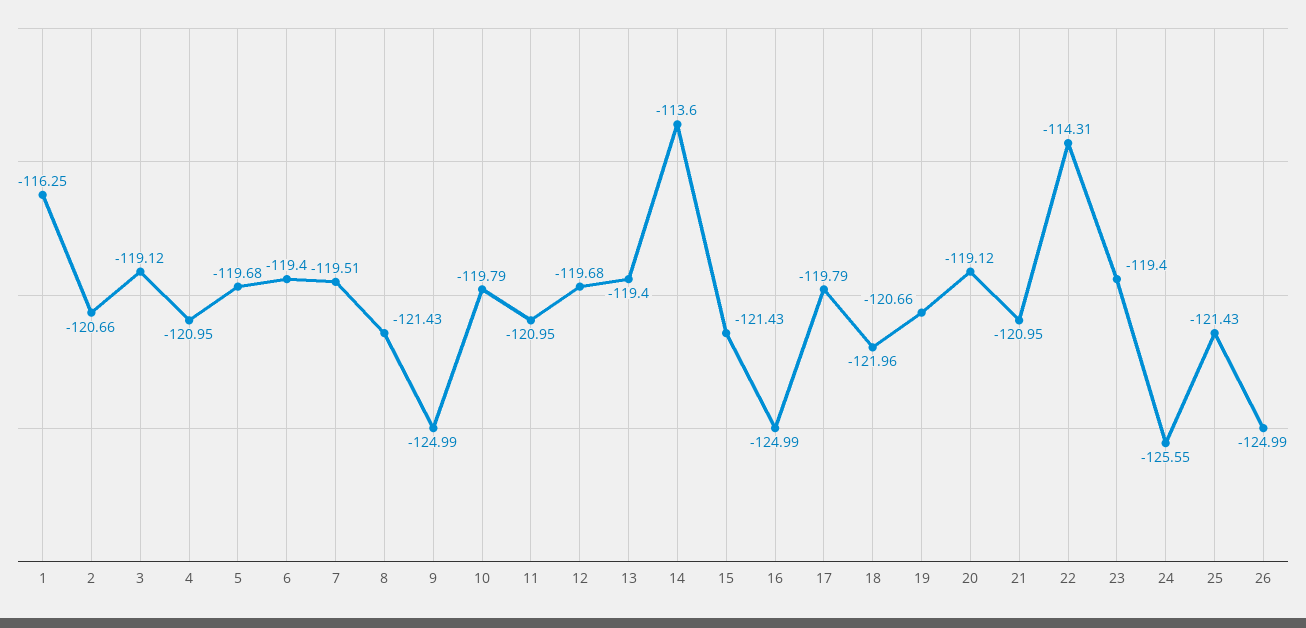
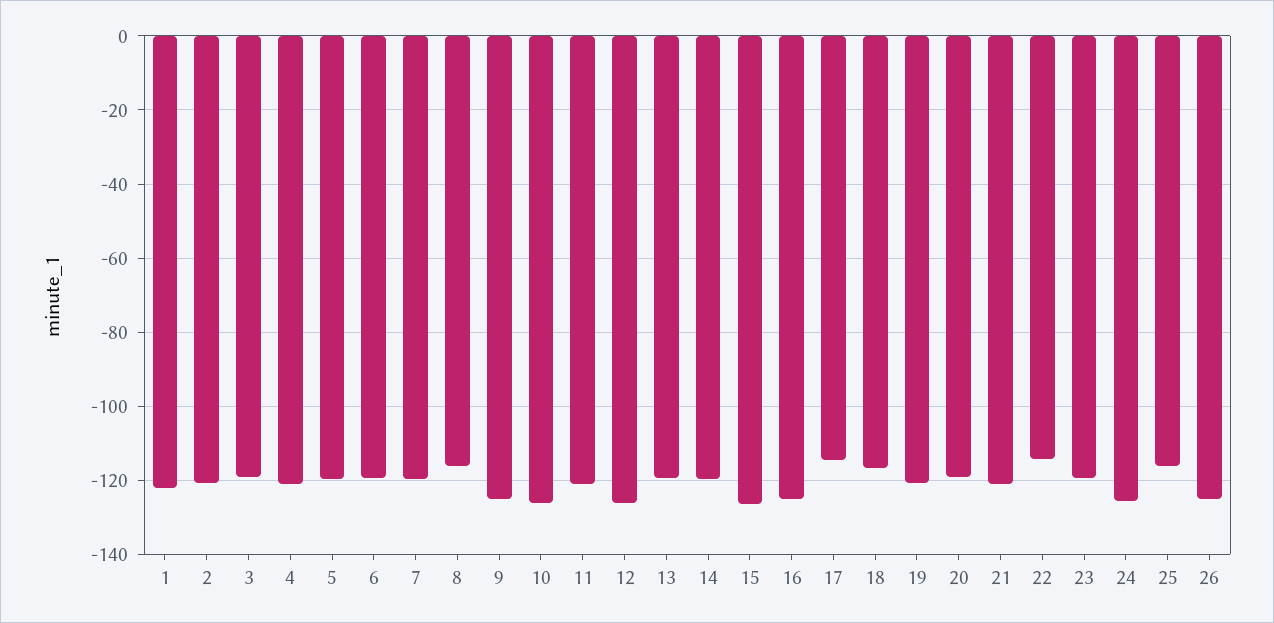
  {
-   "1": -116.25,
+   "1": -122,
    "2": -120.66,
    "3": -119.12,
    "4": -120.95,
    "5": -119.68,
    "6": -119.4,
    "7": -119.51,
-   "8": -121.43,
+   "8": -116,
    "9": -124.99,
-   "10": -119.79,
+   "10": -126,
    "11": -120.95,
-   "12": -119.68,
+   "12": -126,
    "13": -119.4,
-   "14": -113.6,
+   "14": -120,
-   "15": -121.43,
+   "15": -126,
    "16": -124.99,
-   "17": -119.79,
+   "17": -114,
-   "18": -121.96,
+   "18": -116,
    "19": -120.66,
    "20": -119.12,
    "21": -120.95,
    "22": -114.31,
    "23": -119.4,
    "24": -125.55,
-   "25": -121.43,
+   "25": -116,
    "26": -124.99
  }

